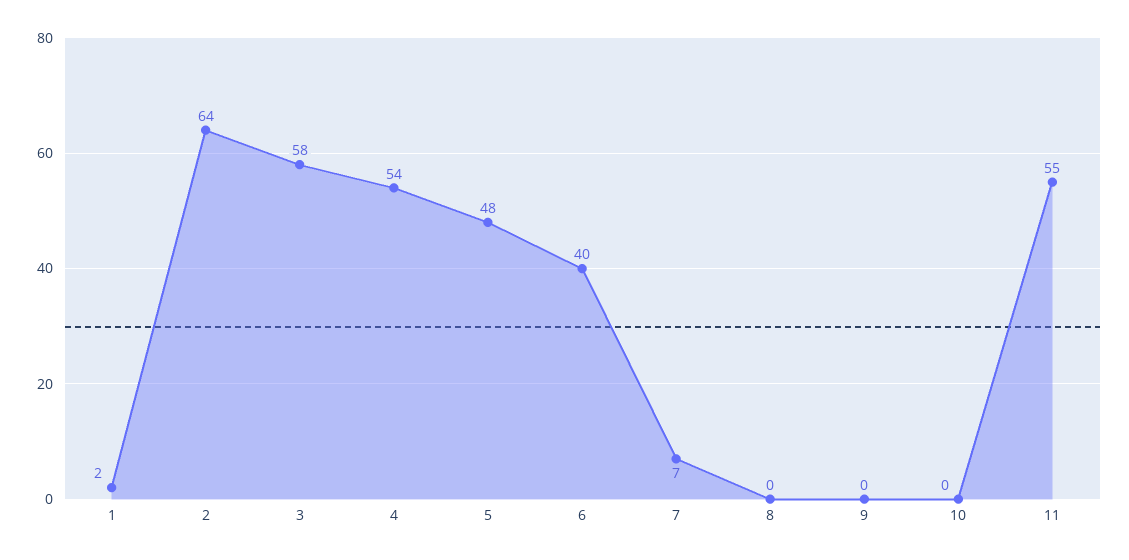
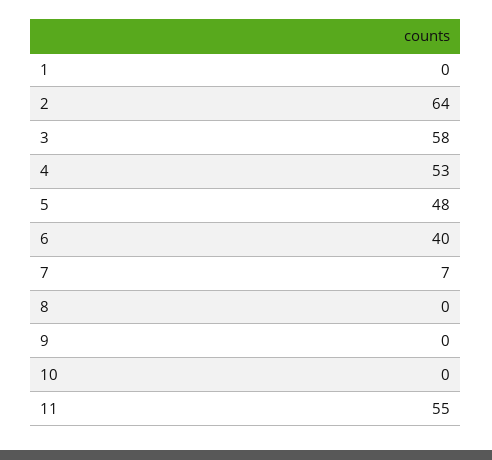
  {
-   "1": 2,
+   "1": 0,
    "2": 64,
    "3": 58,
-   "4": 54,
+   "4": 53,
    "5": 48,
    "6": 40,
    "7": 7,
    "8": 0,
    "9": 0,
    "10": 0,
    "11": 55
  }

